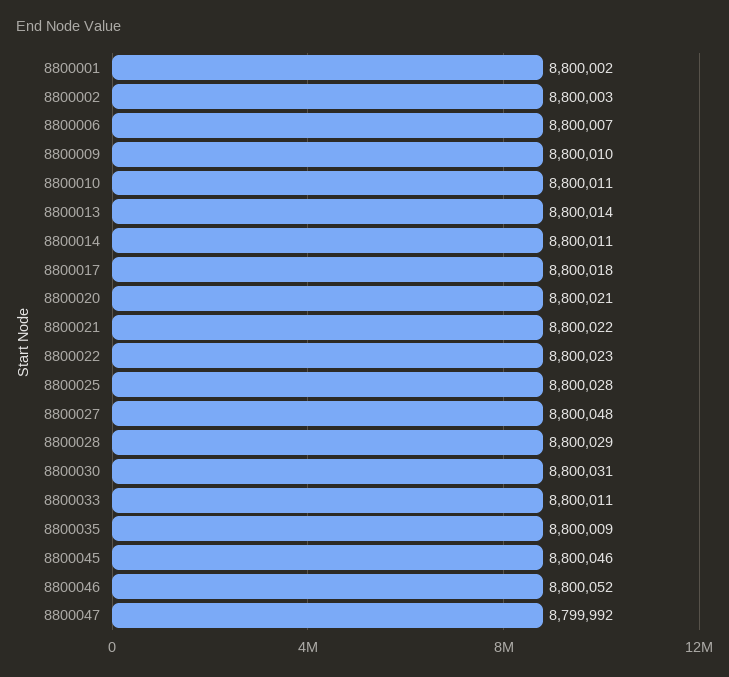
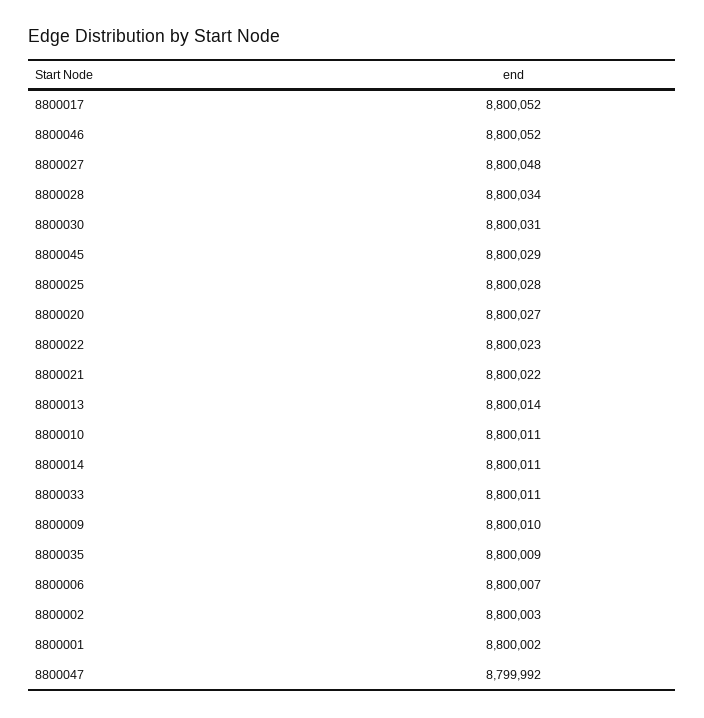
  {
    "8800001": 8800002,
    "8800002": 8800003,
    "8800006": 8800007,
    "8800009": 8800010,
    "8800010": 8800011,
    "8800013": 8800014,
    "8800014": 8800011,
-   "8800017": 8800018,
+   "8800017": 8800052,
-   "8800020": 8800021,
+   "8800020": 8800027,
    "8800021": 8800022,
    "8800022": 8800023,
    "8800025": 8800028,
    "8800027": 8800048,
-   "8800028": 8800029,
+   "8800028": 8800034,
    "8800030": 8800031,
    "8800033": 8800011,
    "8800035": 8800009,
-   "8800045": 8800046,
+   "8800045": 8800029,
    "8800046": 8800052,
    "8800047": 8799992
  }

